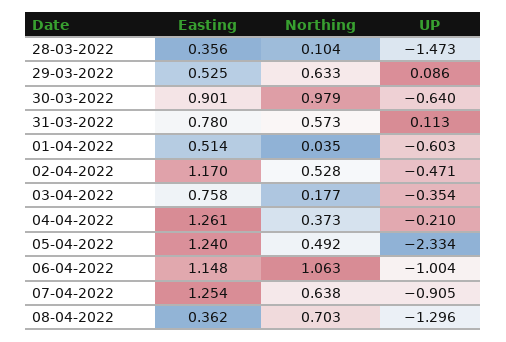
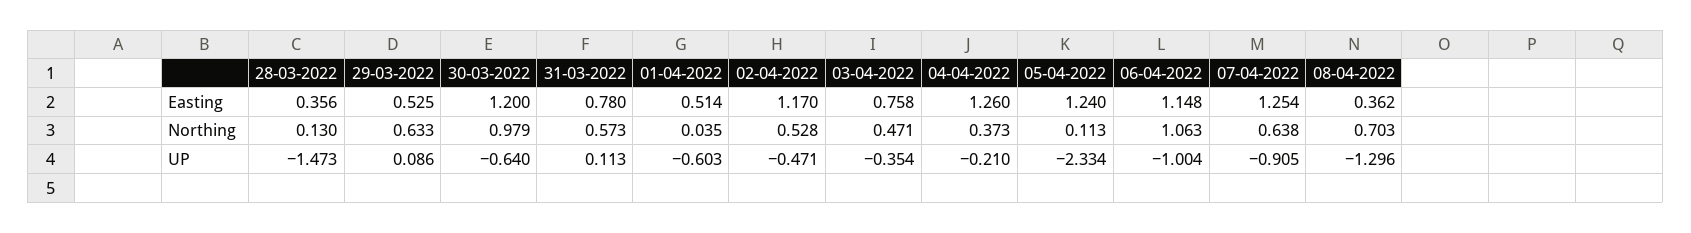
  {
    "Easting": {
      "28-03-2022": 0.356,
      "29-03-2022": 0.525,
-     "30-03-2022": 0.901,
+     "30-03-2022": 1.2,
      "31-03-2022": 0.78,
      "01-04-2022": 0.514,
      "02-04-2022": 1.17,
      "03-04-2022": 0.758,
-     "04-04-2022": 1.261,
+     "04-04-2022": 1.26,
      "05-04-2022": 1.24,
      "06-04-2022": 1.148,
      "07-04-2022": 1.254,
      "08-04-2022": 0.362
    },
    "Northing": {
-     "28-03-2022": 0.104,
+     "28-03-2022": 0.13,
      "29-03-2022": 0.633,
      "30-03-2022": 0.979,
      "31-03-2022": 0.573,
      "01-04-2022": 0.035,
      "02-04-2022": 0.528,
-     "03-04-2022": 0.177,
+     "03-04-2022": 0.471,
      "04-04-2022": 0.373,
-     "05-04-2022": 0.492,
+     "05-04-2022": 0.113,
      "06-04-2022": 1.063,
      "07-04-2022": 0.638,
      "08-04-2022": 0.703
    },
    "UP": {
      "28-03-2022": -1.473,
      "29-03-2022": 0.086,
      "30-03-2022": -0.64,
      "31-03-2022": 0.113,
      "01-04-2022": -0.603,
      "02-04-2022": -0.471,
      "03-04-2022": -0.354,
      "04-04-2022": -0.21,
      "05-04-2022": -2.334,
      "06-04-2022": -1.004,
      "07-04-2022": -0.905,
      "08-04-2022": -1.296
    }
  }

